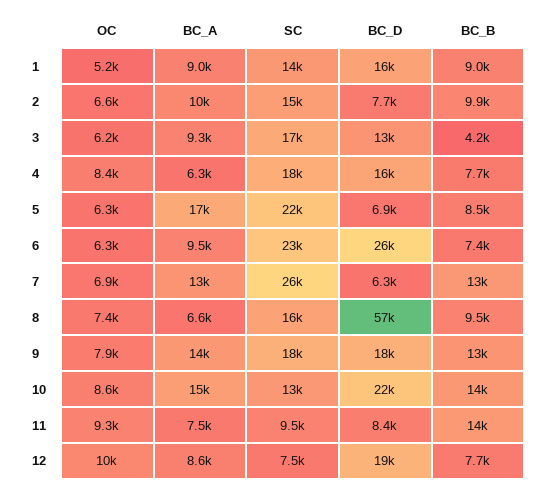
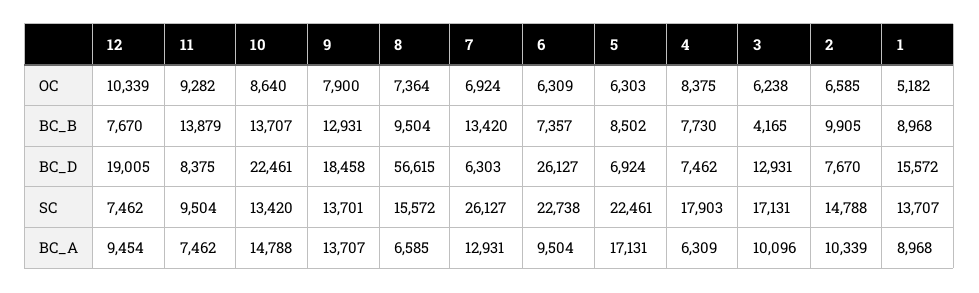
  {
    "OC": {
      "1": 5182,
      "2": 6585,
      "3": 6238,
      "4": 8375,
      "5": 6303,
      "6": 6309,
      "7": 6924,
      "8": 7364,
      "9": 7900,
      "10": 8640,
      "11": 9282,
      "12": 10339
    },
    "BC_A": {
      "1": 8968,
      "2": 10339,
-     "3": 9300,
+     "3": 10096,
      "4": 6309,
      "5": 17131,
      "6": 9504,
      "7": 12931,
      "8": 6585,
      "9": 13707,
      "10": 14788,
      "11": 7462,
-     "12": 8600
+     "12": 9454
    },
    "SC": {
      "1": 13707,
      "2": 14788,
      "3": 17131,
      "4": 17903,
      "5": 22461,
      "6": 22738,
      "7": 26127,
      "8": 15572,
-     "9": 18000,
+     "9": 13701,
      "10": 13420,
      "11": 9504,
      "12": 7462
    },
    "BC_D": {
      "1": 15572,
      "2": 7670,
      "3": 12931,
-     "4": 16000,
+     "4": 7462,
      "5": 6924,
      "6": 26127,
      "7": 6303,
      "8": 56615,
      "9": 18458,
      "10": 22461,
      "11": 8375,
      "12": 19005
    },
    "BC_B": {
      "1": 8968,
      "2": 9905,
      "3": 4165,
      "4": 7730,
      "5": 8502,
      "6": 7357,
      "7": 13420,
      "8": 9504,
      "9": 12931,
      "10": 13707,
      "11": 13879,
      "12": 7670
    }
  }

